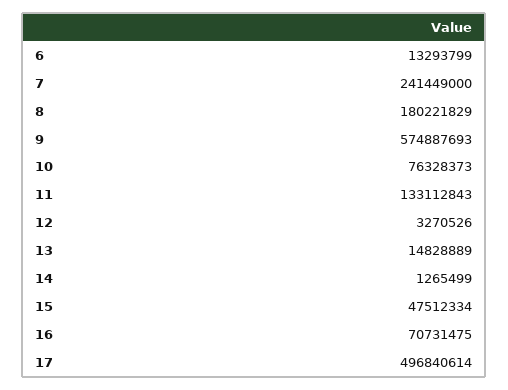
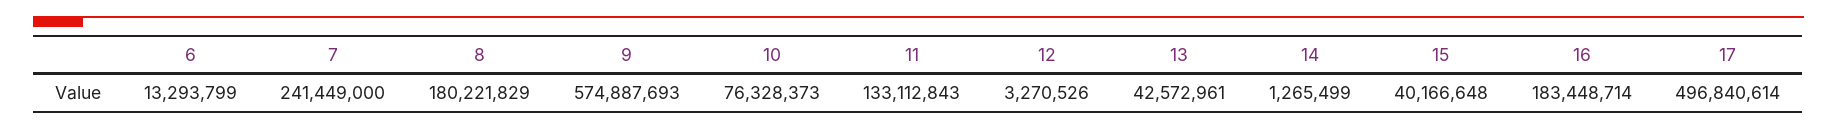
  {
    "6": 13293799,
    "7": 241449000,
    "8": 180221829,
    "9": 574887693,
    "10": 76328373,
    "11": 133112843,
    "12": 3270526,
-   "13": 14828889,
+   "13": 42572961,
    "14": 1265499,
-   "15": 47512334,
+   "15": 40166648,
-   "16": 70731475,
+   "16": 183448714,
    "17": 496840614
  }

